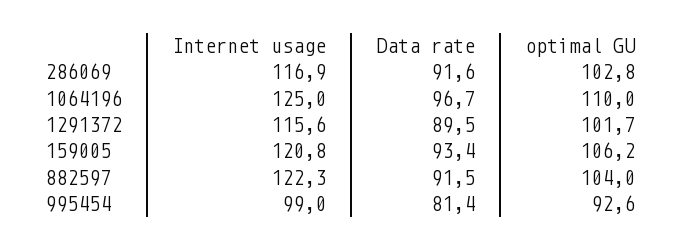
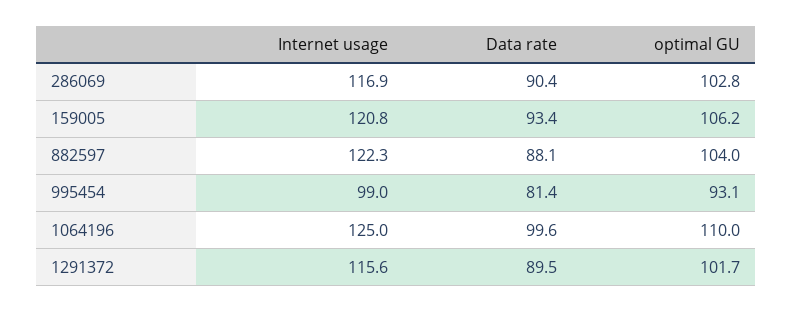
  {
    "Internet usage": {
      "286069": 116.9,
      "1064196": 125,
      "1291372": 115.6,
      "159005": 120.8,
      "882597": 122.3,
      "995454": 99
    },
    "Data rate": {
-     "286069": 91.6,
+     "286069": 90.4,
-     "1064196": 96.7,
+     "1064196": 99.6,
      "1291372": 89.5,
      "159005": 93.4,
-     "882597": 91.5,
+     "882597": 88.1,
      "995454": 81.4
    },
    "optimal GU": {
      "286069": 102.8,
      "1064196": 110,
      "1291372": 101.7,
      "159005": 106.2,
      "882597": 104,
-     "995454": 92.6
+     "995454": 93.1
    }
  }

